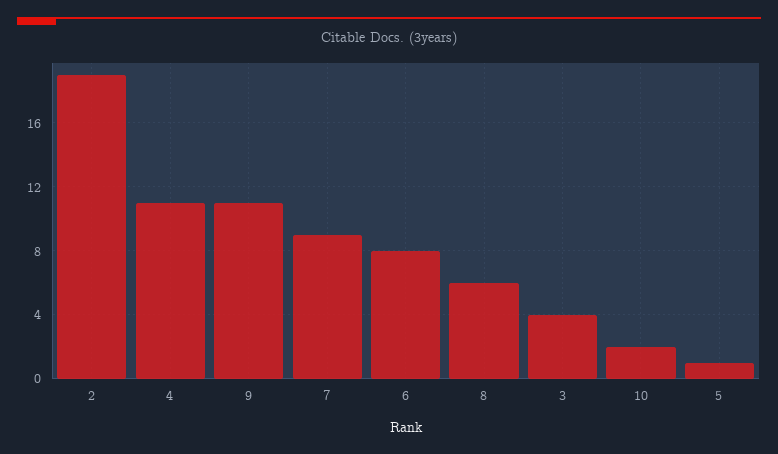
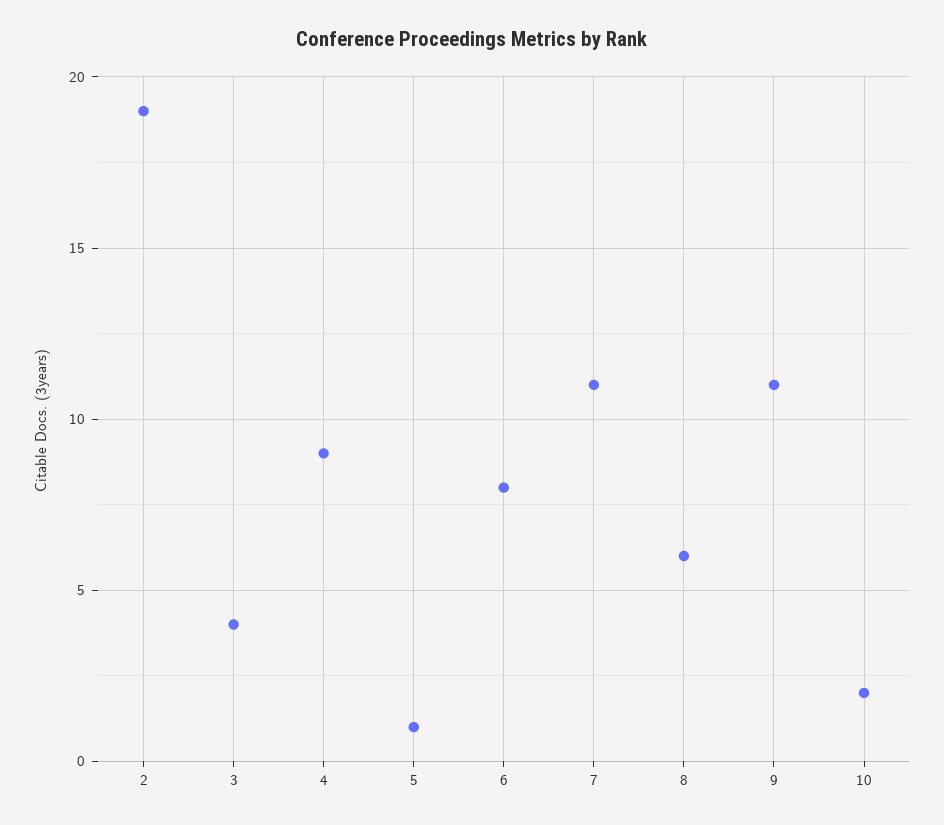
  {
    "2": 19,
-   "4": 11,
+   "4": 9,
    "9": 11,
-   "7": 9,
+   "7": 11,
    "6": 8,
    "8": 6,
    "3": 4,
    "10": 2,
    "5": 1
  }

